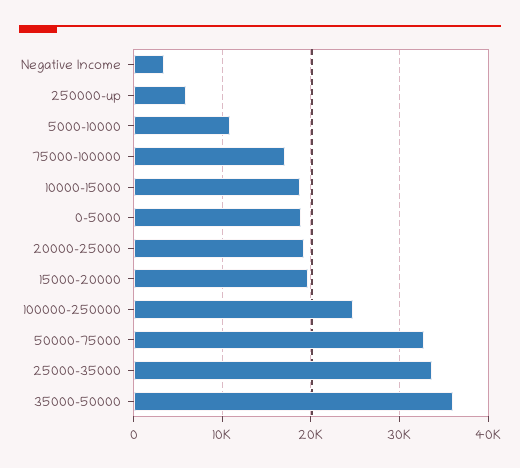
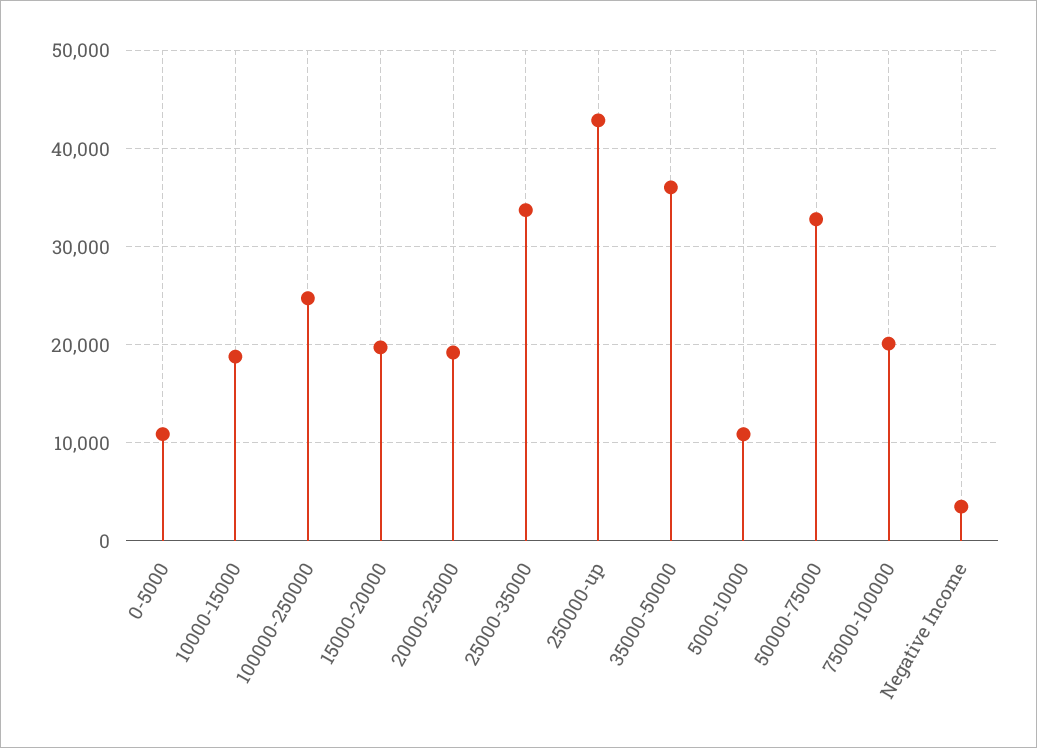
  {
    "Negative Income": 3000,
-   "250000-up": 6000,
+   "250000-up": 43000,
    "5000-10000": 11000,
-   "75000-100000": 17000,
+   "75000-100000": 20000,
    "10000-15000": 19000,
-   "0-5000": 19000,
+   "0-5000": 11000,
    "20000-25000": 19000,
    "15000-20000": 20000,
    "100000-250000": 25000,
    "50000-75000": 33000,
    "25000-35000": 34000,
    "35000-50000": 36000
  }

